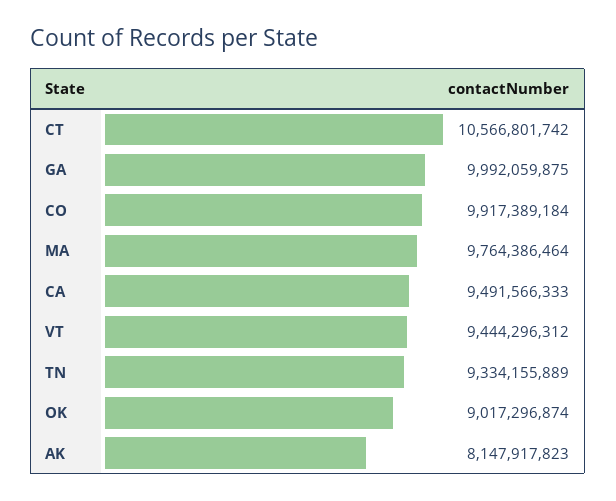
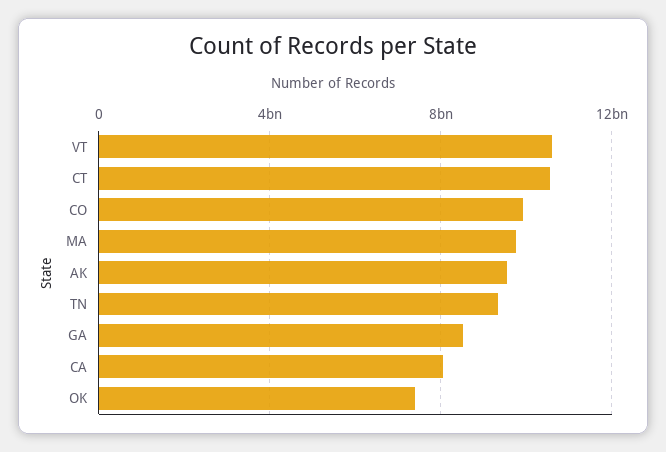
  {
    "CT": 10566801742,
-   "GA": 9992059875,
+   "GA": 8500000000,
    "CO": 9917389184,
    "MA": 9764386464,
-   "CA": 9491566333,
+   "CA": 8000000000,
-   "VT": 9444296312,
+   "VT": 10500000000,
    "TN": 9334155889,
-   "OK": 9017296874,
+   "OK": 7500000000,
-   "AK": 8147917823
+   "AK": 9500000000
  }

